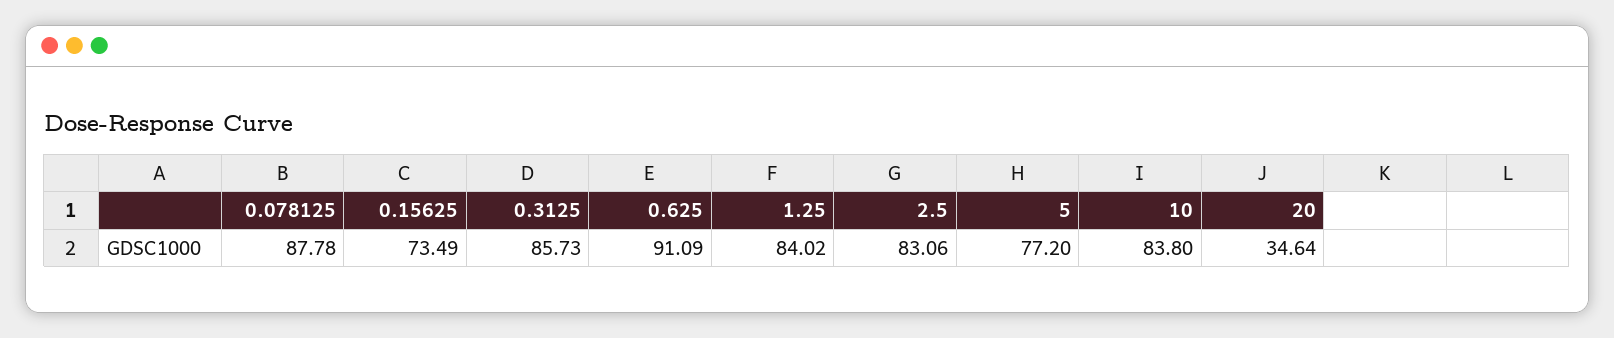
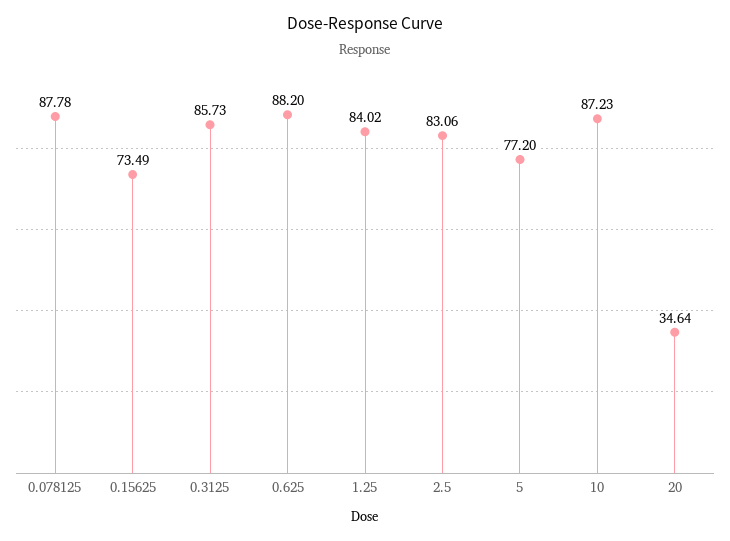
  {
    "0.078125": 87.78,
    "0.15625": 73.49,
    "0.3125": 85.73,
-   "0.625": 91.09,
+   "0.625": 88.2,
    "1.25": 84.02,
    "2.5": 83.06,
    "5": 77.2,
-   "10": 83.8,
+   "10": 87.23,
    "20": 34.64
  }

